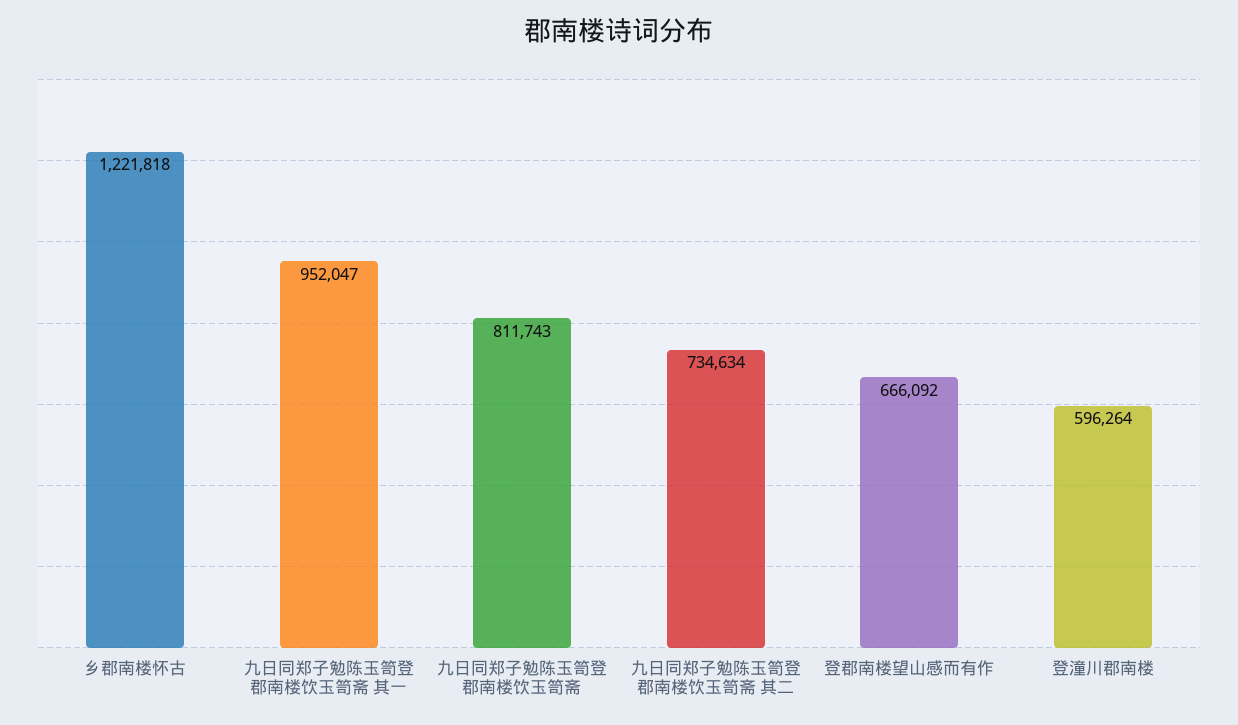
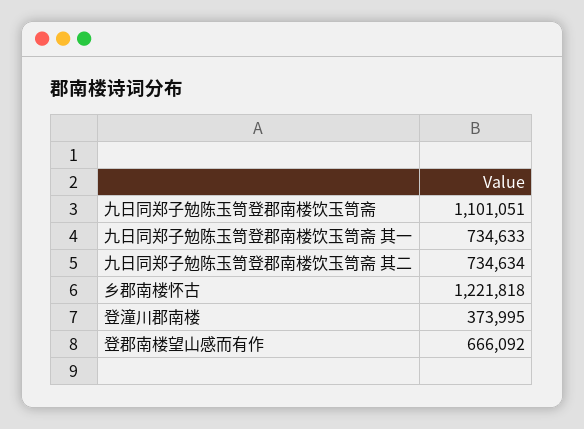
  {
    "乡郡南楼怀古": 1221818,
-   "九日同郑子勉陈玉笥登郡南楼饮玉笥斋 其一": 952047,
+   "九日同郑子勉陈玉笥登郡南楼饮玉笥斋 其一": 734633,
-   "九日同郑子勉陈玉笥登郡南楼饮玉笥斋": 811743,
+   "九日同郑子勉陈玉笥登郡南楼饮玉笥斋": 1101051,
    "九日同郑子勉陈玉笥登郡南楼饮玉笥斋 其二": 734634,
    "登郡南楼望山感而有作": 666092,
-   "登潼川郡南楼": 596264
+   "登潼川郡南楼": 373995
  }

